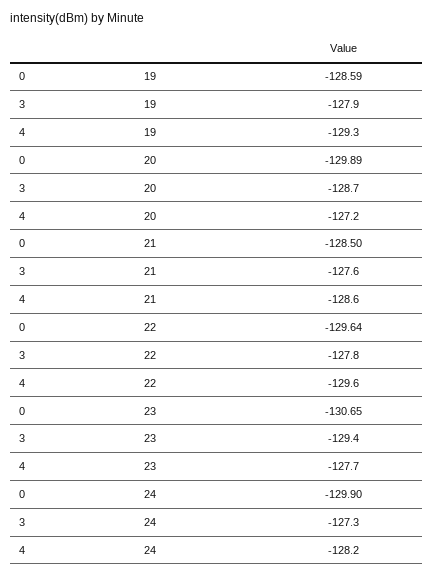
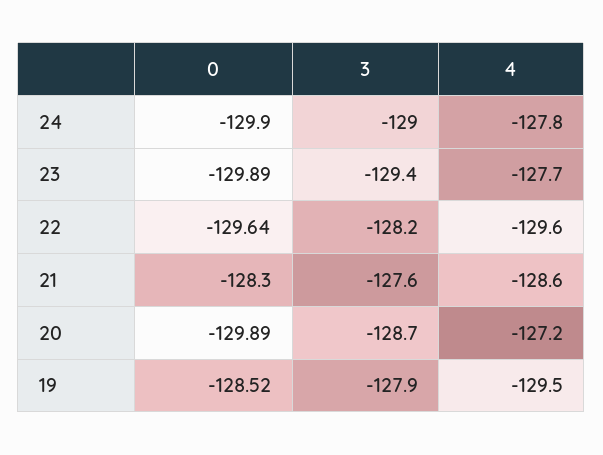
  {
    "0": {
-     "19": -128.59,
+     "19": -128.52,
      "20": -129.89,
-     "21": -128.5,
+     "21": -128.3,
      "22": -129.64,
-     "23": -130.65,
+     "23": -129.89,
      "24": -129.9
    },
    "3": {
      "19": -127.9,
      "20": -128.7,
      "21": -127.6,
-     "22": -127.8,
+     "22": -128.2,
      "23": -129.4,
-     "24": -127.3
+     "24": -129
    },
    "4": {
-     "19": -129.3,
+     "19": -129.5,
      "20": -127.2,
      "21": -128.6,
      "22": -129.6,
      "23": -127.7,
-     "24": -128.2
+     "24": -127.8
    }
  }

